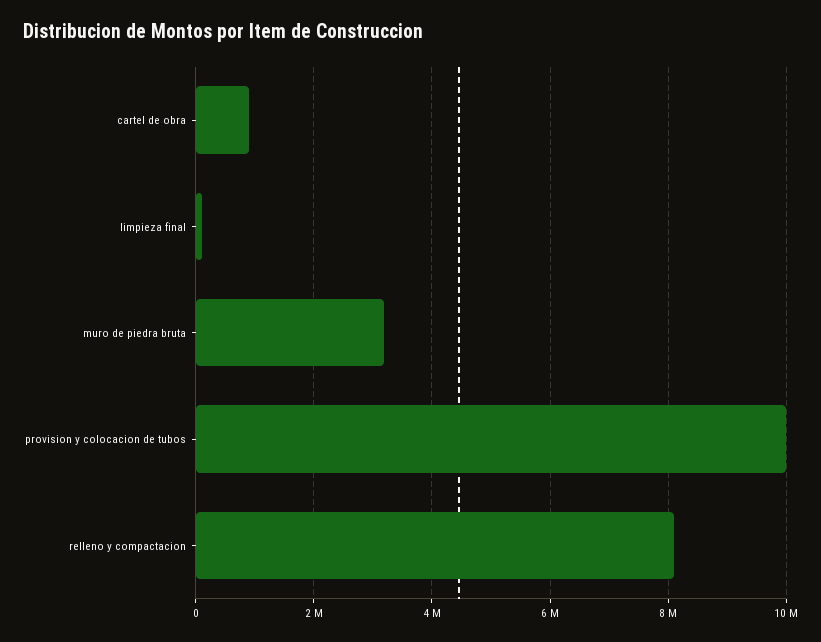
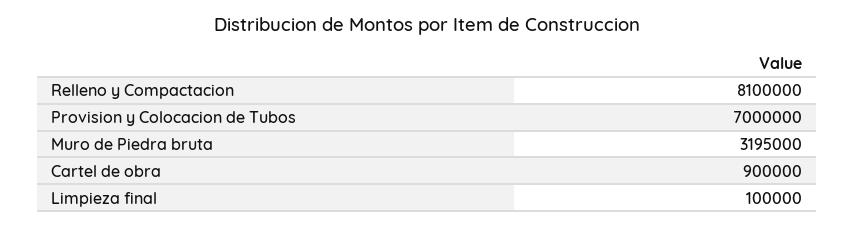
  {
    "cartel de obra": 900000,
    "limpieza final": 100000,
    "muro de piedra bruta": 3195000,
-   "provision y colocacion de tubos": 10000000,
+   "provision y colocacion de tubos": 7000000,
    "relleno y compactacion": 8100000
  }

